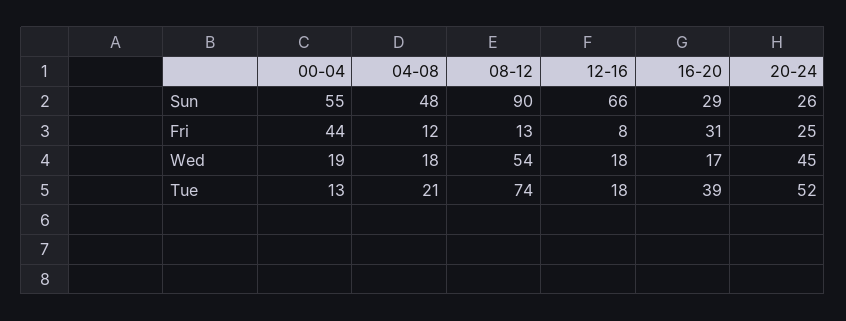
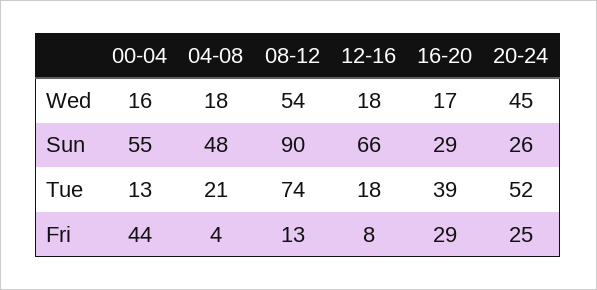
  {
    "00-04": {
      "Sun": 55,
      "Fri": 44,
-     "Wed": 19,
+     "Wed": 16,
      "Tue": 13
    },
    "04-08": {
      "Sun": 48,
-     "Fri": 12,
+     "Fri": 4,
      "Wed": 18,
      "Tue": 21
    },
    "08-12": {
      "Sun": 90,
      "Fri": 13,
      "Wed": 54,
      "Tue": 74
    },
    "12-16": {
      "Sun": 66,
      "Fri": 8,
      "Wed": 18,
      "Tue": 18
    },
    "16-20": {
      "Sun": 29,
-     "Fri": 31,
+     "Fri": 29,
      "Wed": 17,
      "Tue": 39
    },
    "20-24": {
      "Sun": 26,
      "Fri": 25,
      "Wed": 45,
      "Tue": 52
    }
  }

